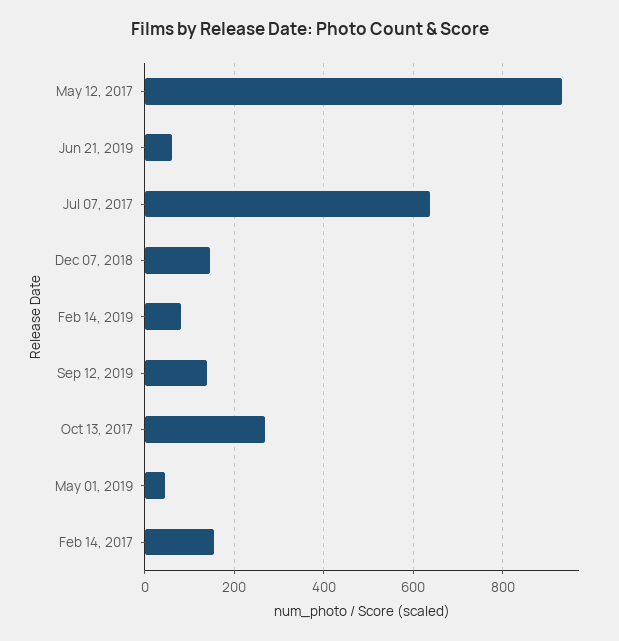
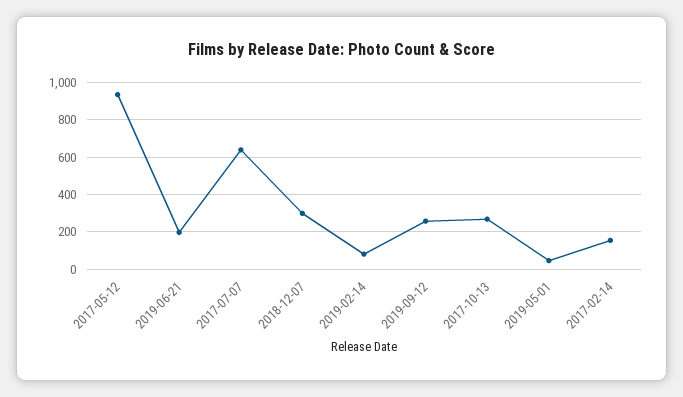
  {
    "May 12, 2017": 940,
-   "Jun 21, 2019": 60,
+   "Jun 21, 2019": 200,
    "Jul 07, 2017": 640,
-   "Dec 07, 2018": 140,
+   "Dec 07, 2018": 300,
    "Feb 14, 2019": 80,
-   "Sep 12, 2019": 140,
+   "Sep 12, 2019": 250,
    "Oct 13, 2017": 260,
    "May 01, 2019": 40,
    "Feb 14, 2017": 160
  }

